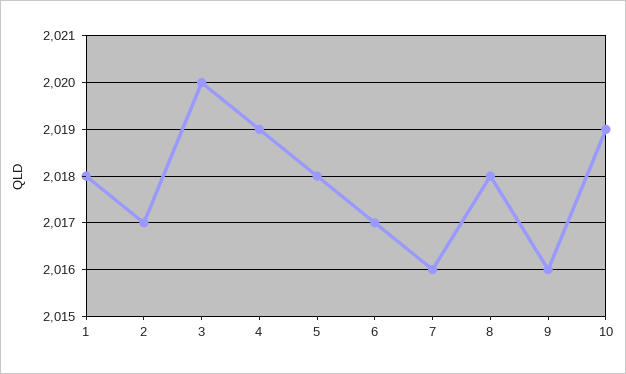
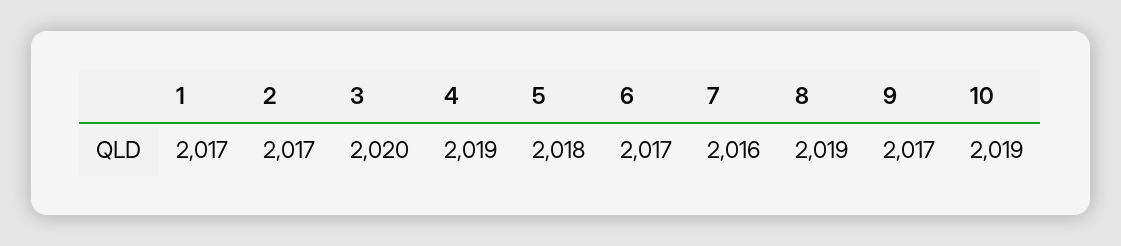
  {
-   "1": 2018,
+   "1": 2017,
    "2": 2017,
    "3": 2020,
    "4": 2019,
    "5": 2018,
    "6": 2017,
    "7": 2016,
-   "8": 2018,
+   "8": 2019,
-   "9": 2016,
+   "9": 2017,
    "10": 2019
  }

